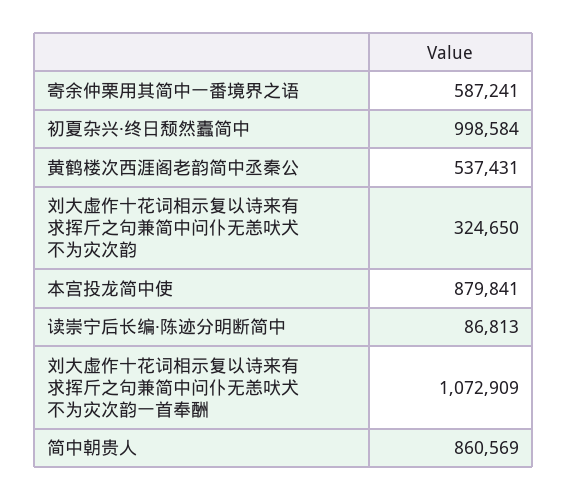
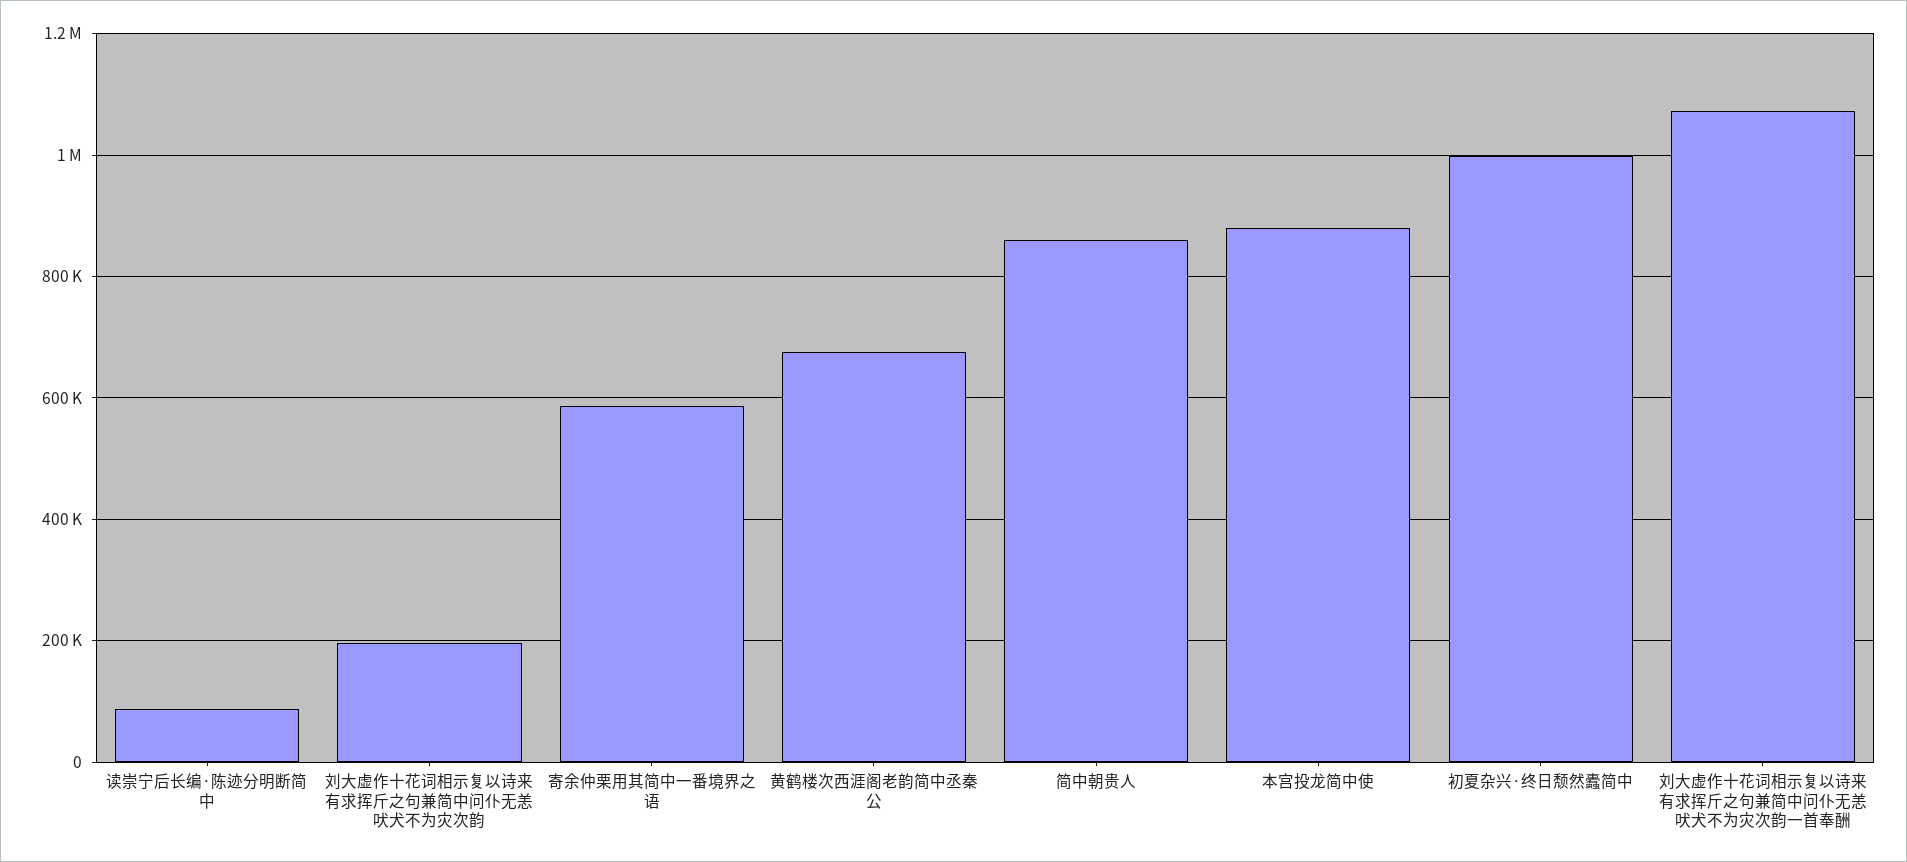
  {
    "寄余仲栗用其简中一番境界之语": 587241,
    "初夏杂兴·终日颓然蠹简中": 998584,
-   "黄鹤楼次西涯阁老韵简中丞秦公": 537431,
+   "黄鹤楼次西涯阁老韵简中丞秦公": 680000,
-   "刘大虚作十花词相示复以诗来有求挥斤之句兼简中问仆无恙吠犬不为灾次韵": 324650,
+   "刘大虚作十花词相示复以诗来有求挥斤之句兼简中问仆无恙吠犬不为灾次韵": 200000,
    "本宫投龙简中使": 879841,
    "读崇宁后长编·陈迹分明断简中": 86813,
    "刘大虚作十花词相示复以诗来有求挥斤之句兼简中问仆无恙吠犬不为灾次韵一首奉酬": 1072909,
    "简中朝贵人": 860569
  }

